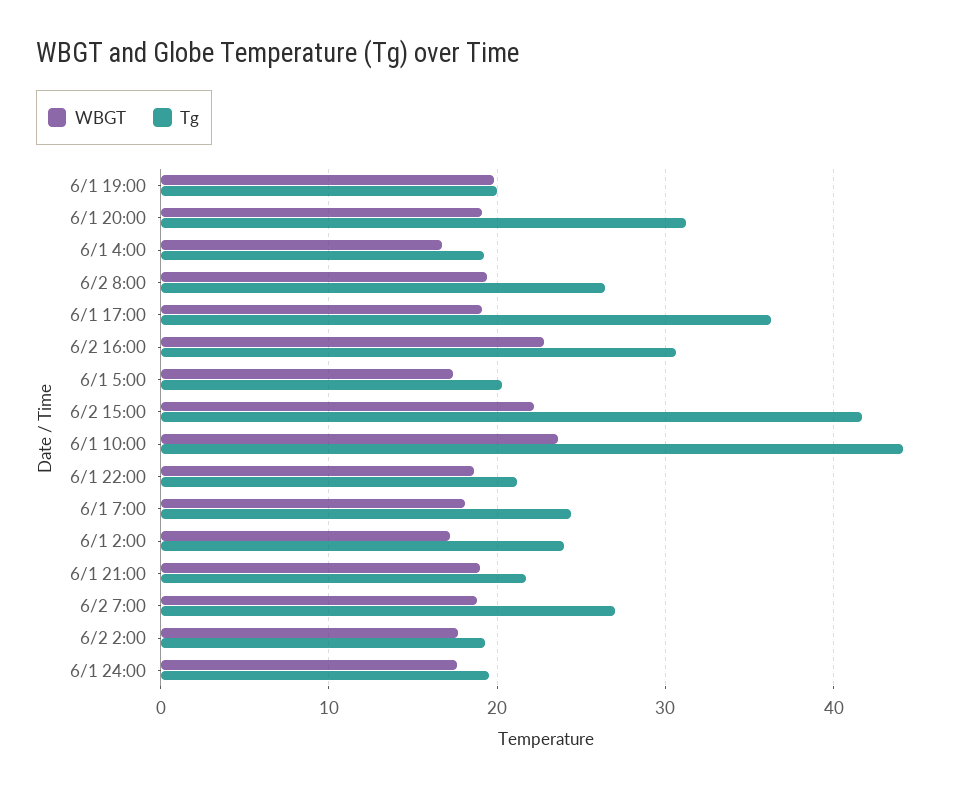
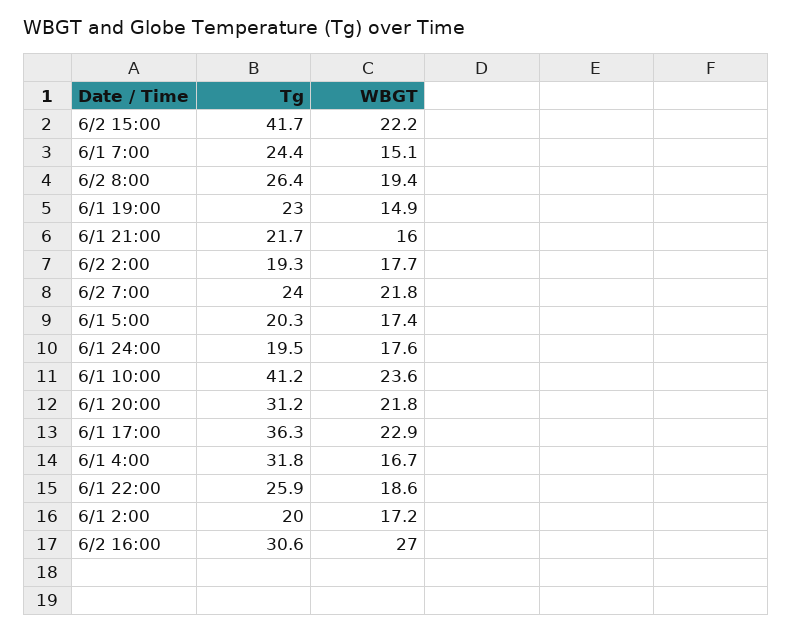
  {
    "WBGT": {
-     "6/1 19:00": 20,
+     "6/1 19:00": 14.9,
-     "6/1 20:00": 19,
+     "6/1 20:00": 21.8,
      "6/1 4:00": 16.7,
      "6/2 8:00": 19.4,
-     "6/1 17:00": 19,
+     "6/1 17:00": 22.9,
-     "6/2 16:00": 23,
+     "6/2 16:00": 27,
      "6/1 5:00": 17.4,
      "6/2 15:00": 22.2,
      "6/1 10:00": 23.6,
      "6/1 22:00": 18.6,
-     "6/1 7:00": 18,
+     "6/1 7:00": 15.1,
      "6/1 2:00": 17.2,
-     "6/1 21:00": 19,
+     "6/1 21:00": 16,
-     "6/2 7:00": 19,
+     "6/2 7:00": 21.8,
      "6/2 2:00": 17.7,
      "6/1 24:00": 17.6
    },
    "Tg": {
-     "6/1 19:00": 20,
+     "6/1 19:00": 23,
      "6/1 20:00": 31.2,
-     "6/1 4:00": 19,
+     "6/1 4:00": 31.8,
      "6/2 8:00": 26.4,
      "6/1 17:00": 36.3,
      "6/2 16:00": 30.6,
      "6/1 5:00": 20.3,
      "6/2 15:00": 41.7,
-     "6/1 10:00": 44,
+     "6/1 10:00": 41.2,
-     "6/1 22:00": 21,
+     "6/1 22:00": 25.9,
      "6/1 7:00": 24.4,
-     "6/1 2:00": 24,
+     "6/1 2:00": 20,
      "6/1 21:00": 21.7,
-     "6/2 7:00": 27,
+     "6/2 7:00": 24,
      "6/2 2:00": 19.3,
      "6/1 24:00": 19.5
    }
  }

